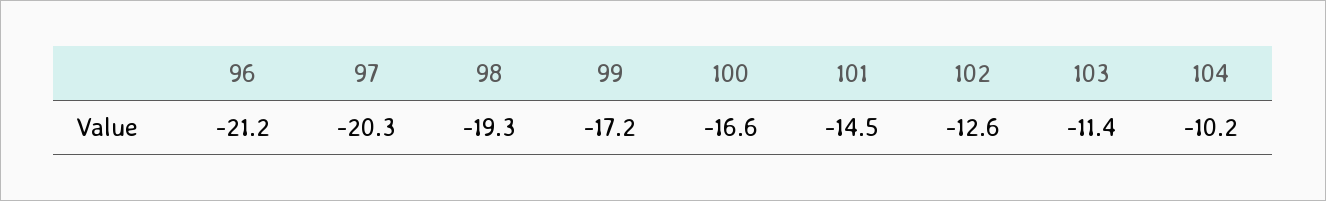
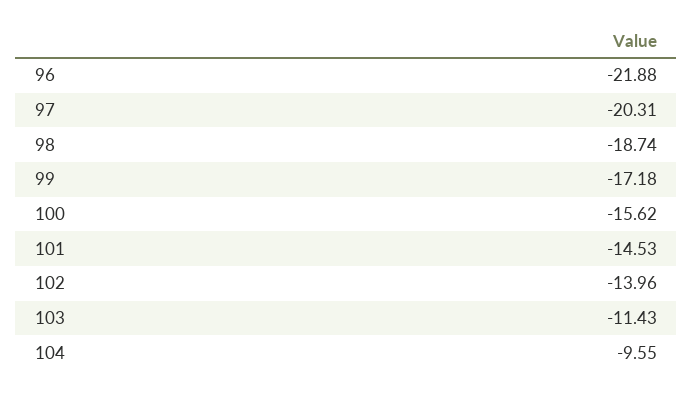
  {
-   "96": -21.2,
+   "96": -21.88,
    "97": -20.31,
-   "98": -19.3,
+   "98": -18.74,
    "99": -17.18,
-   "100": -16.6,
+   "100": -15.62,
    "101": -14.53,
-   "102": -12.6,
+   "102": -13.96,
    "103": -11.43,
-   "104": -10.2
+   "104": -9.55
  }

